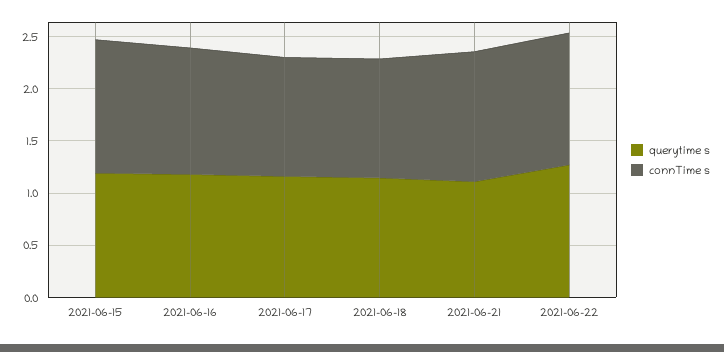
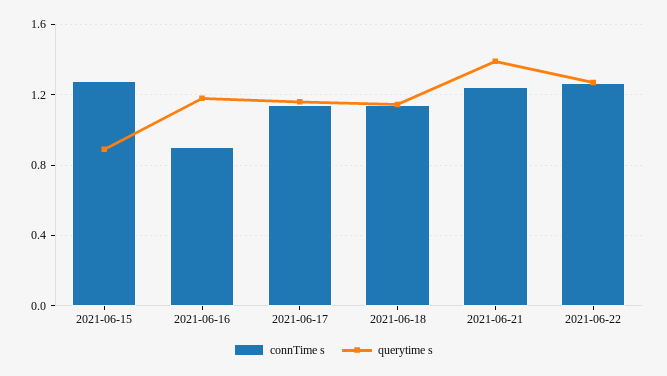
  {
    "querytime s": {
-     "2021-06-15": 1.2,
+     "2021-06-15": 0.9,
      "2021-06-16": 1.2,
      "2021-06-17": 1.15,
      "2021-06-18": 1.15,
-     "2021-06-21": 1.1,
+     "2021-06-21": 1.4,
      "2021-06-22": 1.25
    },
    "connTime s": {
      "2021-06-15": 1.3,
-     "2021-06-16": 1.2,
+     "2021-06-16": 0.9,
      "2021-06-17": 1.15,
      "2021-06-18": 1.15,
      "2021-06-21": 1.25,
      "2021-06-22": 1.25
    }
  }

